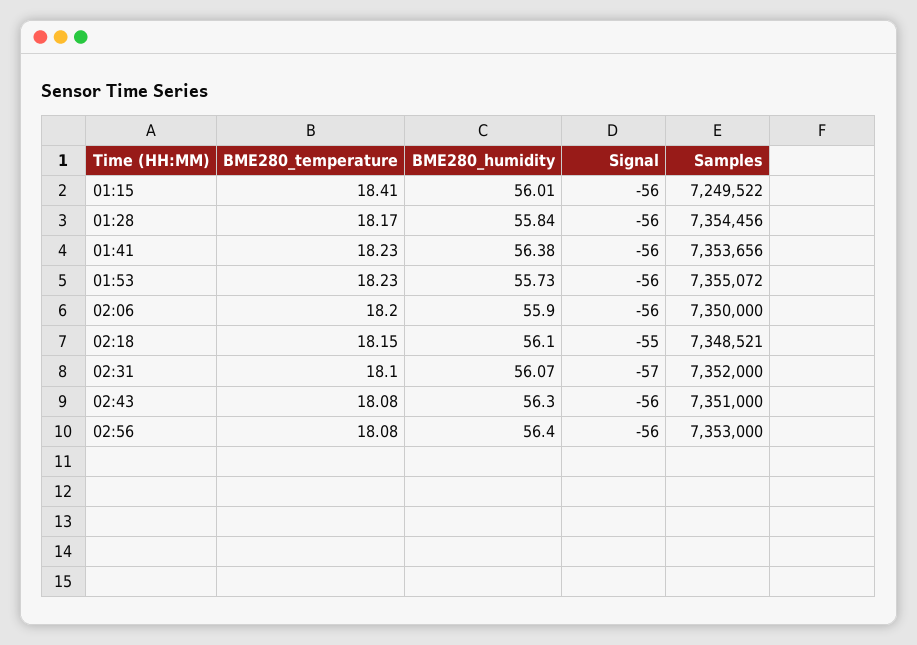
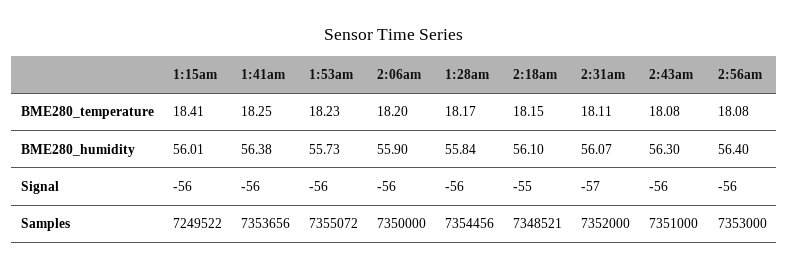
  {
    "BME280_temperature": {
      "01:15": 18.41,
      "01:28": 18.17,
-     "01:41": 18.23,
+     "01:41": 18.25,
      "01:53": 18.23,
      "02:06": 18.2,
      "02:18": 18.15,
-     "02:31": 18.1,
+     "02:31": 18.11,
      "02:43": 18.08,
      "02:56": 18.08
    },
    "BME280_humidity": {
      "01:15": 56.01,
      "01:28": 55.84,
      "01:41": 56.38,
      "01:53": 55.73,
      "02:06": 55.9,
      "02:18": 56.1,
      "02:31": 56.07,
      "02:43": 56.3,
      "02:56": 56.4
    },
    "Signal": {
      "01:15": -56,
      "01:28": -56,
      "01:41": -56,
      "01:53": -56,
      "02:06": -56,
      "02:18": -55,
      "02:31": -57,
      "02:43": -56,
      "02:56": -56
    },
    "Samples": {
      "01:15": 7249522,
      "01:28": 7354456,
      "01:41": 7353656,
      "01:53": 7355072,
      "02:06": 7350000,
      "02:18": 7348521,
      "02:31": 7352000,
      "02:43": 7351000,
      "02:56": 7353000
    }
  }

